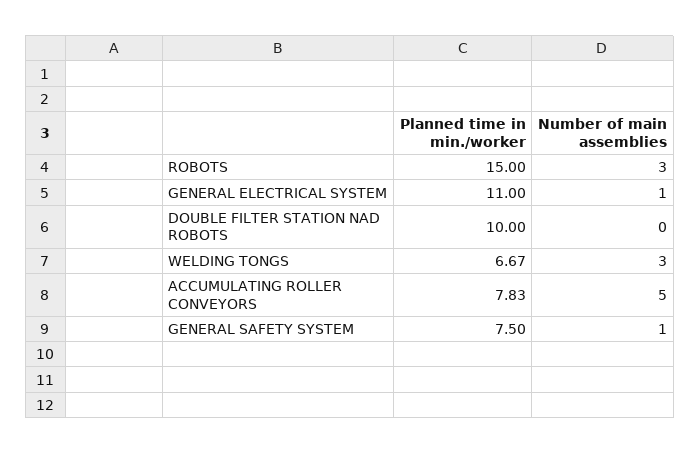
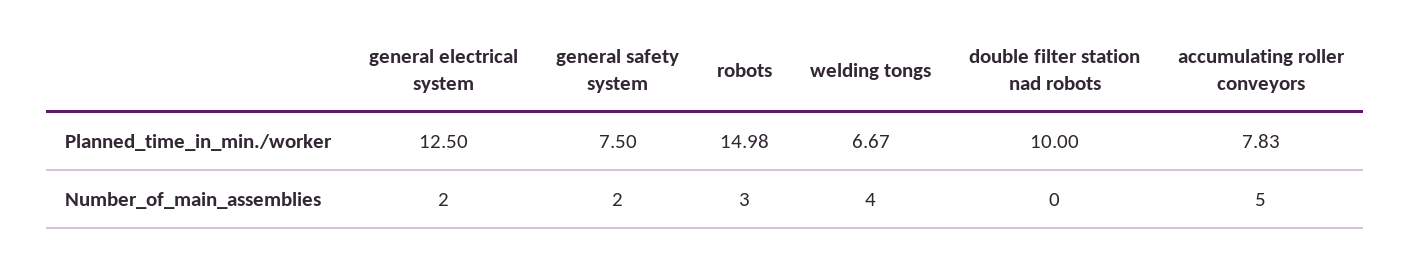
  {
    "Planned time in min./worker": {
-     "ROBOTS": 15,
+     "ROBOTS": 14.98,
-     "GENERAL ELECTRICAL SYSTEM": 11,
+     "GENERAL ELECTRICAL SYSTEM": 12.5,
      "DOUBLE FILTER STATION NAD ROBOTS": 10,
      "WELDING TONGS": 6.67,
      "ACCUMULATING ROLLER CONVEYORS": 7.83,
      "GENERAL SAFETY SYSTEM": 7.5
    },
    "Number of main assemblies": {
      "ROBOTS": 3,
-     "GENERAL ELECTRICAL SYSTEM": 1,
+     "GENERAL ELECTRICAL SYSTEM": 2,
      "DOUBLE FILTER STATION NAD ROBOTS": 0,
-     "WELDING TONGS": 3,
+     "WELDING TONGS": 4,
      "ACCUMULATING ROLLER CONVEYORS": 5,
-     "GENERAL SAFETY SYSTEM": 1
+     "GENERAL SAFETY SYSTEM": 2
    }
  }

